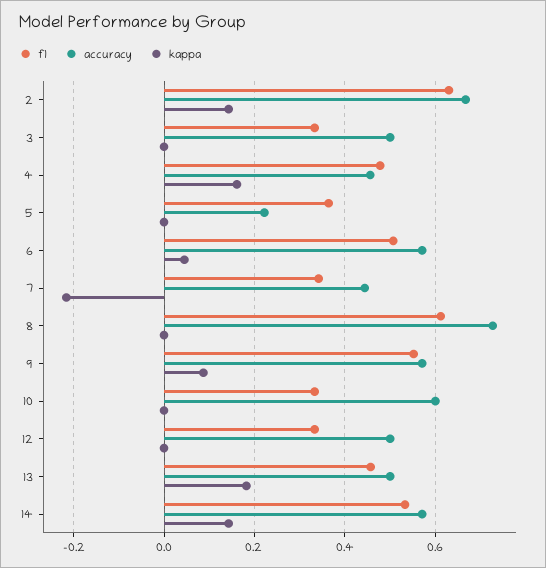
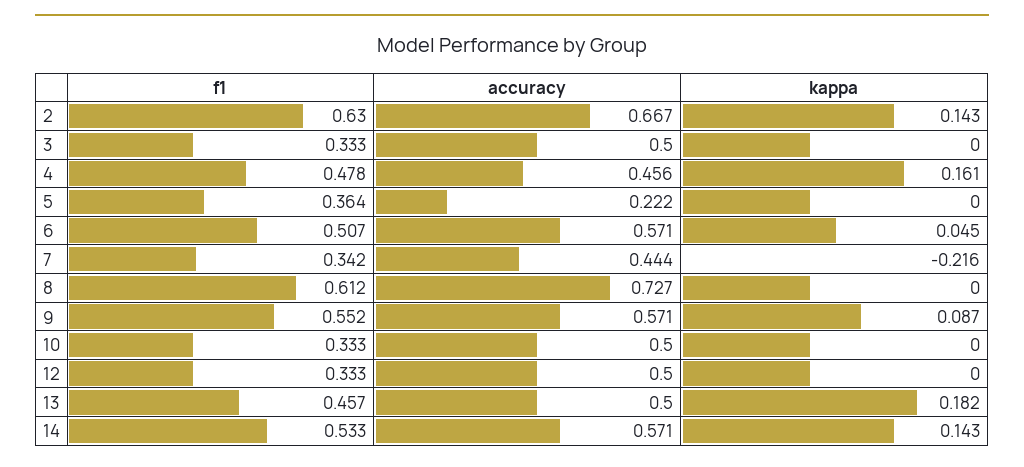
  {
    "f1": {
      "2": 0.63,
      "3": 0.333,
      "4": 0.478,
      "5": 0.364,
      "6": 0.507,
      "7": 0.342,
      "8": 0.612,
      "9": 0.552,
      "10": 0.333,
      "12": 0.333,
      "13": 0.457,
      "14": 0.533
    },
    "accuracy": {
      "2": 0.667,
      "3": 0.5,
      "4": 0.456,
      "5": 0.222,
      "6": 0.571,
      "7": 0.444,
      "8": 0.727,
      "9": 0.571,
-     "10": 0.6,
+     "10": 0.5,
      "12": 0.5,
      "13": 0.5,
      "14": 0.571
    },
    "kappa": {
      "2": 0.143,
      "3": 0,
      "4": 0.161,
      "5": 0,
      "6": 0.045,
      "7": -0.216,
      "8": 0,
      "9": 0.087,
      "10": 0,
      "12": 0,
      "13": 0.182,
      "14": 0.143
    }
  }

